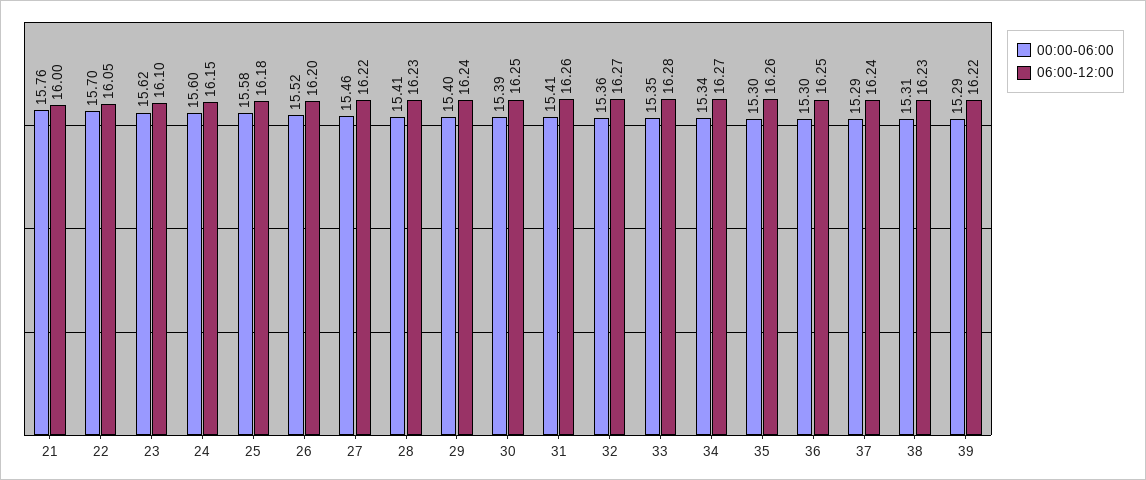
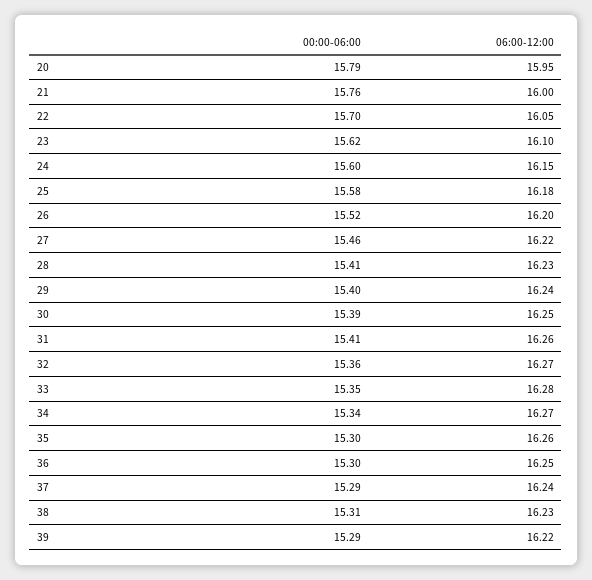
  {
    "00:00-06:00": {
      "21": 15.76,
      "22": 15.7,
      "23": 15.62,
      "24": 15.6,
      "25": 15.58,
      "26": 15.52,
      "27": 15.46,
      "28": 15.41,
      "29": 15.4,
      "30": 15.39,
      "31": 15.41,
      "32": 15.36,
      "33": 15.35,
      "34": 15.34,
      "35": 15.3,
      "36": 15.3,
      "37": 15.29,
      "38": 15.31,
-     "39": 15.29
+     "39": 15.29,
+     "20": 15.79
    },
    "06:00-12:00": {
      "21": 16,
      "22": 16.05,
      "23": 16.1,
      "24": 16.15,
      "25": 16.18,
      "26": 16.2,
      "27": 16.22,
      "28": 16.23,
      "29": 16.24,
      "30": 16.25,
      "31": 16.26,
      "32": 16.27,
      "33": 16.28,
      "34": 16.27,
      "35": 16.26,
      "36": 16.25,
      "37": 16.24,
      "38": 16.23,
-     "39": 16.22
+     "39": 16.22,
+     "20": 15.95
    }
  }

